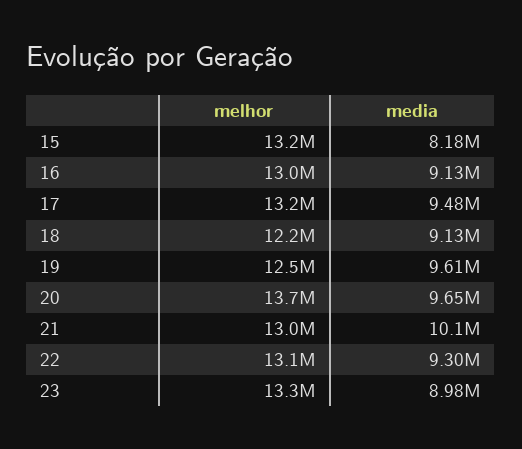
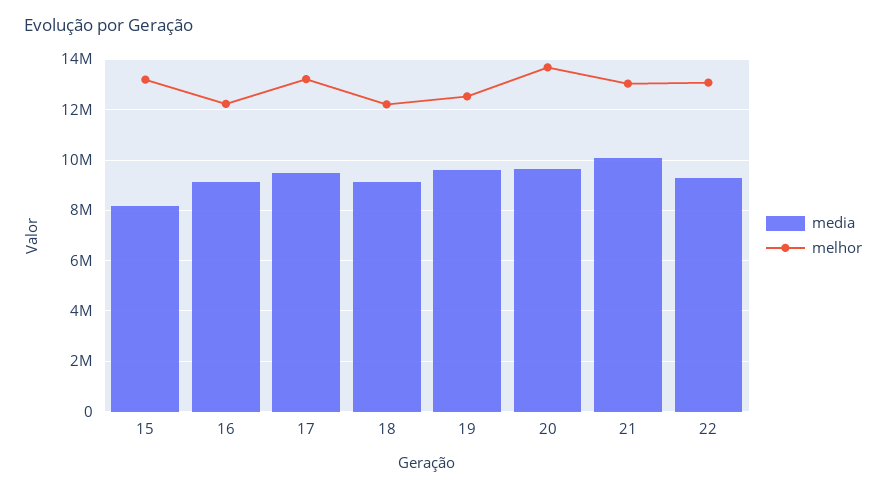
  {
    "melhor": {
      "15": 13200000,
-     "16": 13000000,
+     "16": 12250000,
      "17": 13200000,
      "18": 12200000,
      "19": 12500000,
      "20": 13700000,
      "21": 13000000,
-     "22": 13100000,
+     "22": 13100000
-     "23": 13300000
    },
    "media": {
      "15": 8180000,
      "16": 9130000,
      "17": 9480000,
      "18": 9130000,
      "19": 9610000,
      "20": 9650000,
      "21": 10100000,
-     "22": 9300000,
+     "22": 9300000
-     "23": 8980000
    }
  }

